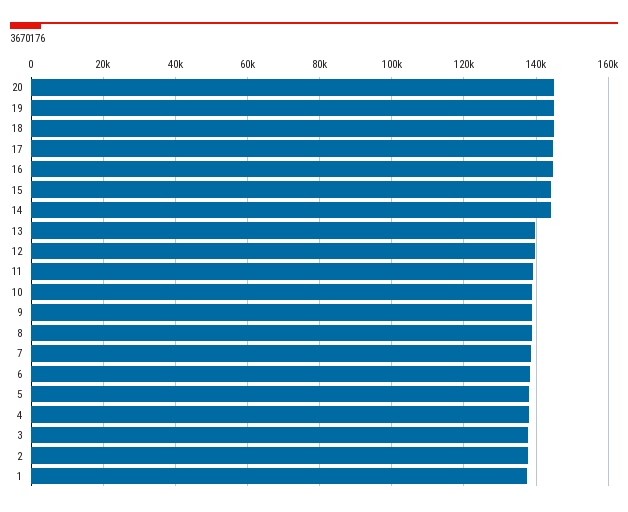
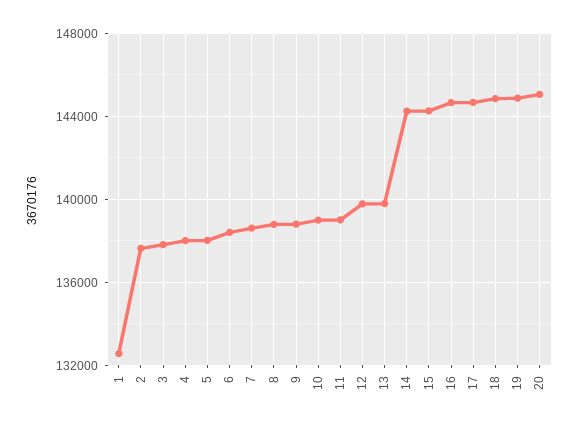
  {
    "20": 145000,
    "19": 145000,
    "18": 145000,
    "17": 144500,
    "16": 144500,
    "15": 144500,
    "14": 144000,
    "13": 140000,
    "12": 140000,
    "11": 139000,
    "10": 139000,
    "9": 139000,
    "8": 139000,
    "7": 138500,
    "6": 138500,
    "5": 138000,
    "4": 138000,
    "3": 138000,
    "2": 137500,
-   "1": 138000
+   "1": 132500
  }

